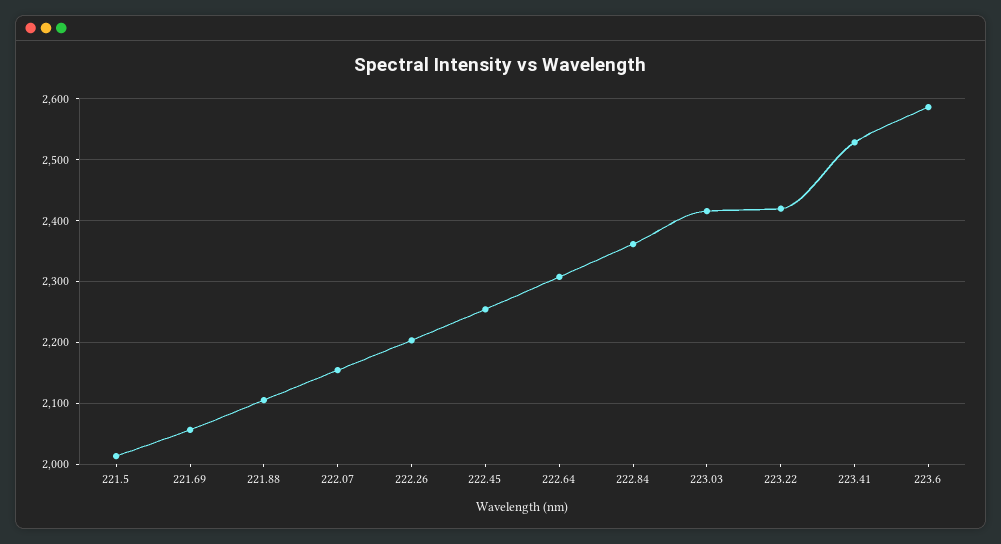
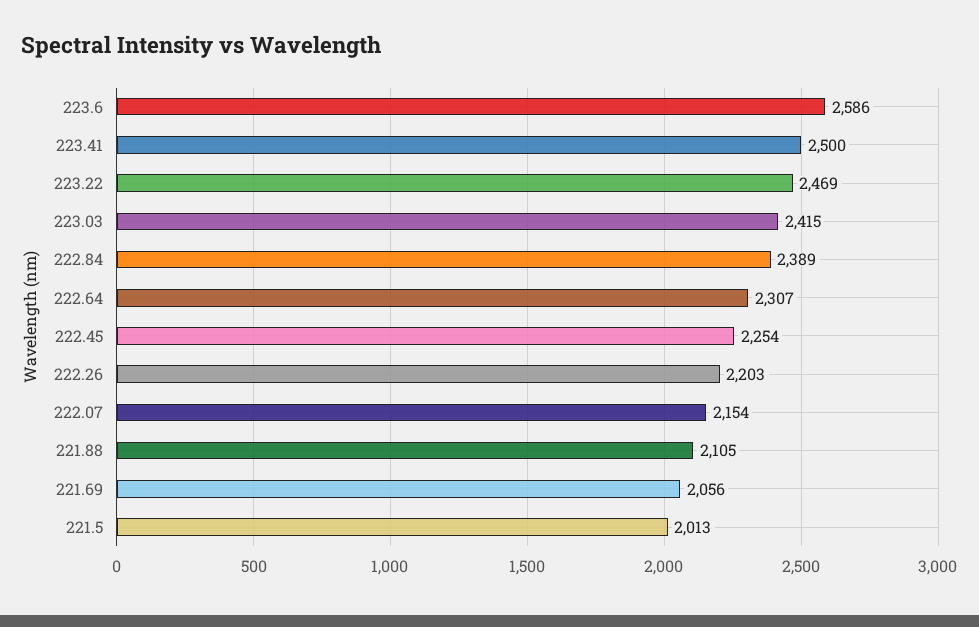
  {
    "221.5": 2013,
    "221.69": 2056,
    "221.88": 2105,
    "222.07": 2154,
    "222.26": 2203,
    "222.45": 2254,
    "222.64": 2307,
-   "222.84": 2360,
+   "222.84": 2389,
    "223.03": 2415,
-   "223.22": 2420,
+   "223.22": 2469,
-   "223.41": 2530,
+   "223.41": 2500,
    "223.6": 2586
  }

